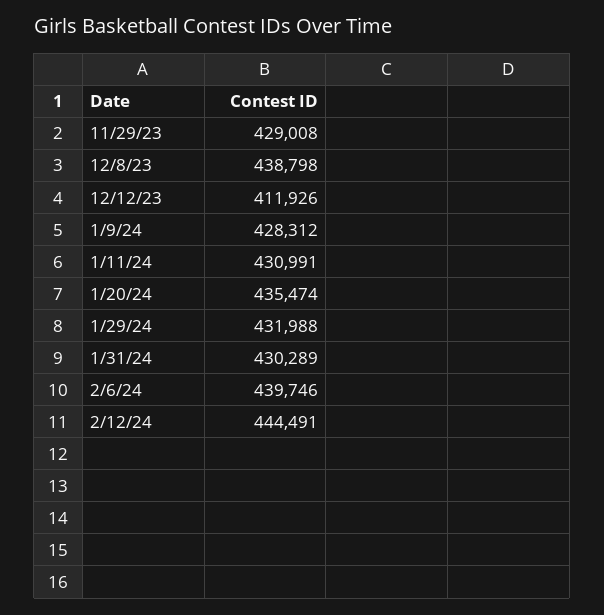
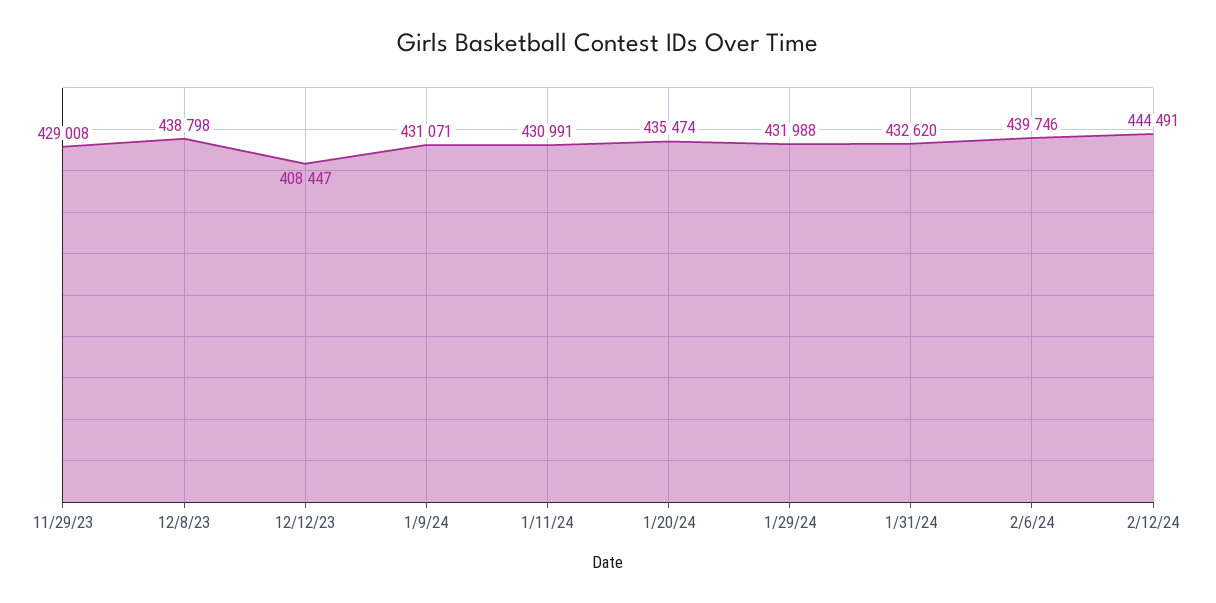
  {
    "11/29/23": 429008,
    "12/8/23": 438798,
-   "12/12/23": 411926,
+   "12/12/23": 408447,
-   "1/9/24": 428312,
+   "1/9/24": 431071,
    "1/11/24": 430991,
    "1/20/24": 435474,
    "1/29/24": 431988,
-   "1/31/24": 430289,
+   "1/31/24": 432620,
    "2/6/24": 439746,
    "2/12/24": 444491
  }

